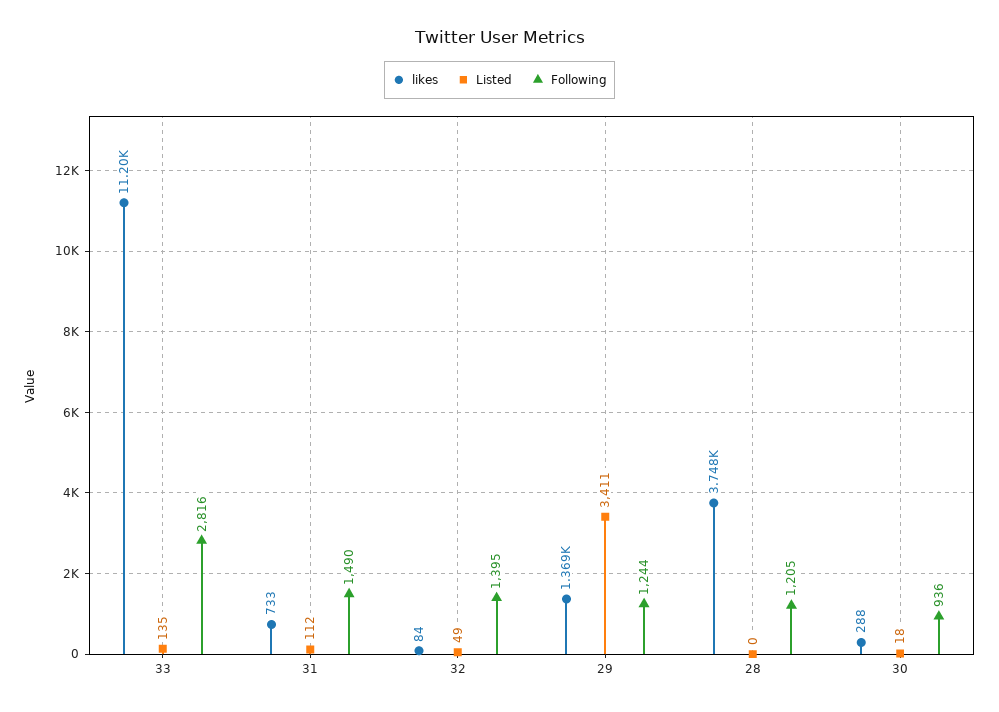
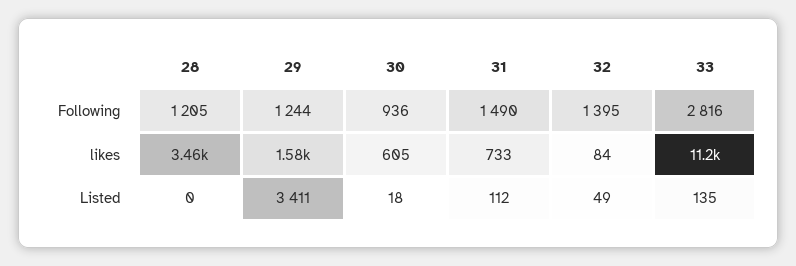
  {
    "likes": {
      "33": 11200,
      "31": 733,
      "32": 84,
-     "29": 1369,
+     "29": 1580,
-     "28": 3748,
+     "28": 3460,
-     "30": 288
+     "30": 605
    },
    "Listed": {
      "33": 135,
      "31": 112,
      "32": 49,
      "29": 3411,
      "28": 0,
      "30": 18
    },
    "Following": {
      "33": 2816,
      "31": 1490,
      "32": 1395,
      "29": 1244,
      "28": 1205,
      "30": 936
    }
  }

